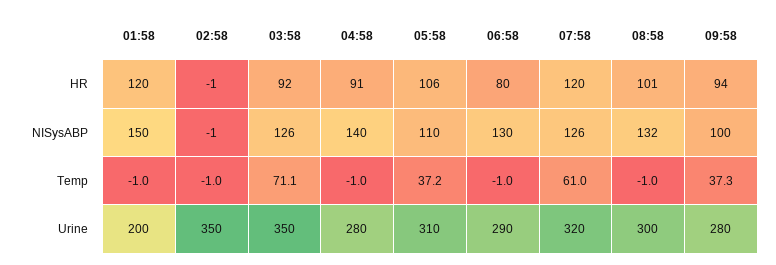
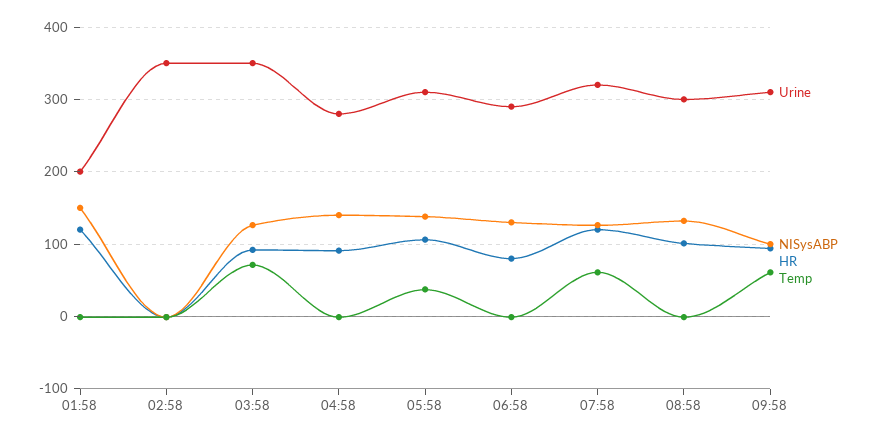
  {
    "HR": {
      "01:58": 120,
      "02:58": -1,
      "03:58": 92,
      "04:58": 91,
      "05:58": 106,
      "06:58": 80,
      "07:58": 120,
      "08:58": 101,
      "09:58": 94
    },
    "NISysABP": {
      "01:58": 150,
      "02:58": -1,
      "03:58": 126,
      "04:58": 140,
-     "05:58": 110,
+     "05:58": 140,
      "06:58": 130,
      "07:58": 126,
      "08:58": 132,
      "09:58": 100
    },
    "Temp": {
      "01:58": -1,
      "02:58": -1,
      "03:58": 71.1,
      "04:58": -1,
      "05:58": 37.2,
      "06:58": -1,
      "07:58": 61,
      "08:58": -1,
-     "09:58": 37.3
+     "09:58": 60
    },
    "Urine": {
      "01:58": 200,
      "02:58": 350,
      "03:58": 350,
      "04:58": 280,
      "05:58": 310,
      "06:58": 290,
      "07:58": 320,
      "08:58": 300,
-     "09:58": 280
+     "09:58": 310
    }
  }

